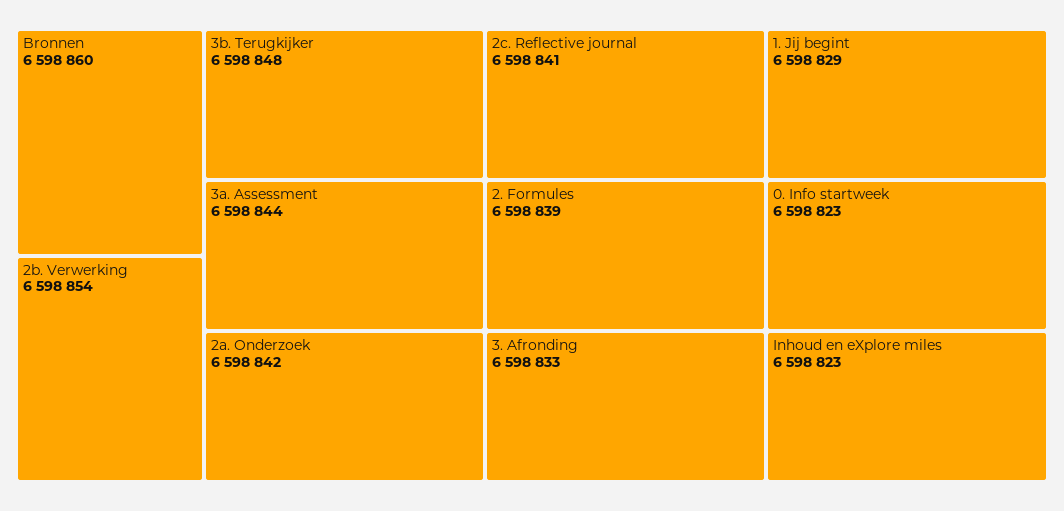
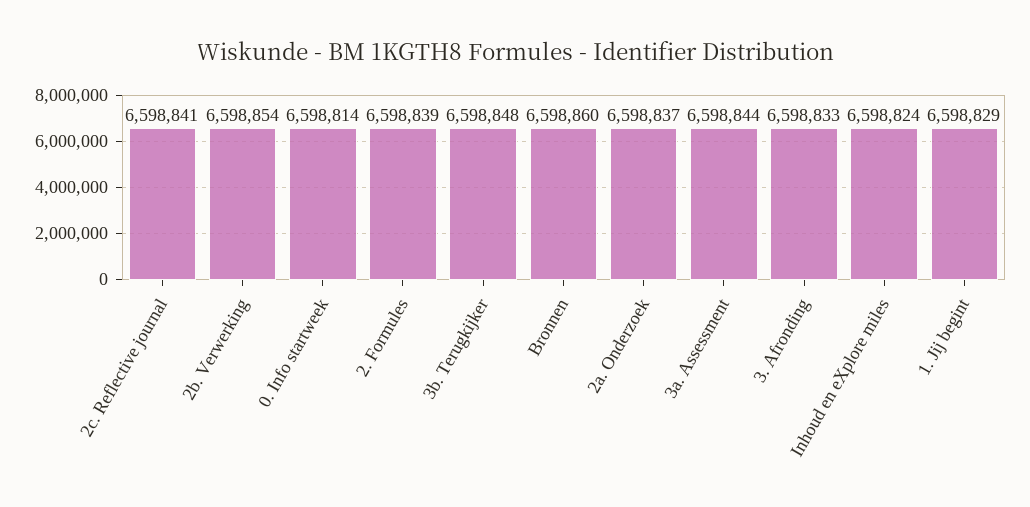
  {
    "Bronnen": 6598860,
    "2b. Verwerking": 6598854,
    "3b. Terugkijker": 6598848,
    "3a. Assessment": 6598844,
-   "2a. Onderzoek": 6598842,
+   "2a. Onderzoek": 6598837,
    "2c. Reflective journal": 6598841,
    "2. Formules": 6598839,
    "3. Afronding": 6598833,
    "1. Jij begint": 6598829,
-   "0. Info startweek": 6598823,
+   "0. Info startweek": 6598814,
-   "Inhoud en eXplore miles": 6598823
+   "Inhoud en eXplore miles": 6598824
  }

